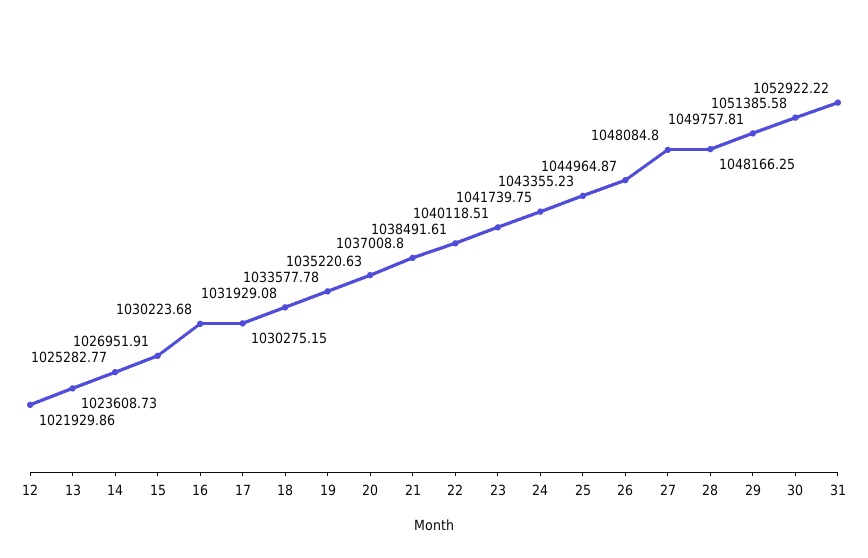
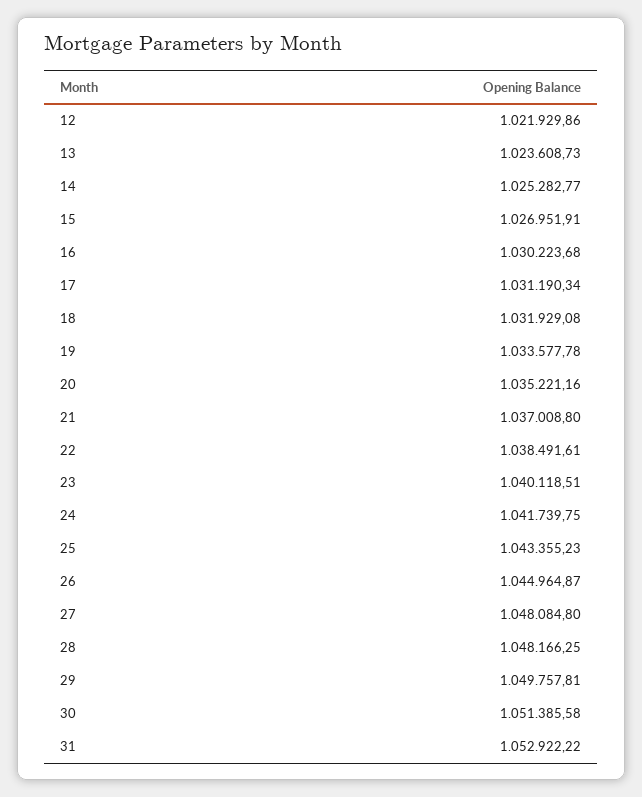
  {
    "12": 1021929.86,
    "13": 1023608.73,
    "14": 1025282.77,
    "15": 1026951.91,
    "16": 1030223.68,
-   "17": 1030275.15,
+   "17": 1031190.34,
    "18": 1031929.08,
    "19": 1033577.78,
-   "20": 1035220.63,
+   "20": 1035221.16,
    "21": 1037008.8,
    "22": 1038491.61,
    "23": 1040118.51,
    "24": 1041739.75,
    "25": 1043355.23,
    "26": 1044964.87,
    "27": 1048084.8,
    "28": 1048166.25,
    "29": 1049757.81,
    "30": 1051385.58,
    "31": 1052922.22
  }

